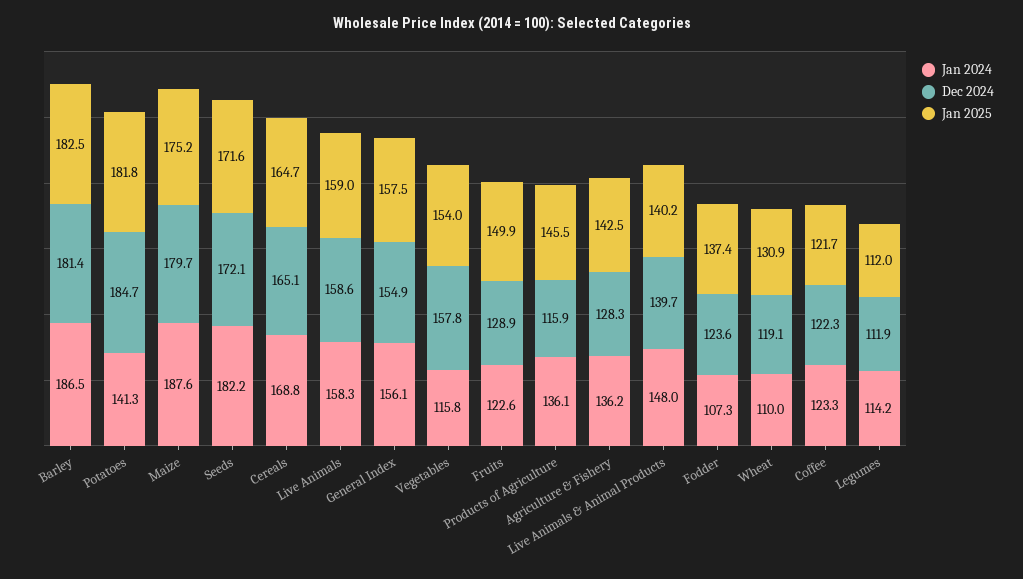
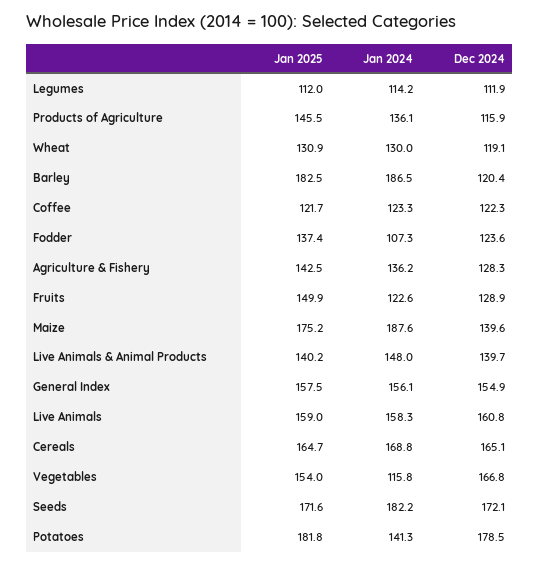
  {
    "Jan 2024": {
      "Barley": 186.5,
      "Potatoes": 141.3,
      "Maize": 187.6,
      "Seeds": 182.2,
      "Cereals": 168.8,
      "Live Animals": 158.3,
      "General Index": 156.1,
      "Vegetables": 115.8,
      "Fruits": 122.6,
      "Products of Agriculture": 136.1,
      "Agriculture & Fishery": 136.2,
      "Live Animals & Animal Products": 148,
      "Fodder": 107.3,
-     "Wheat": 110,
+     "Wheat": 130,
      "Coffee": 123.3,
      "Legumes": 114.2
    },
    "Dec 2024": {
-     "Barley": 181.4,
+     "Barley": 120.4,
-     "Potatoes": 184.7,
+     "Potatoes": 178.5,
-     "Maize": 179.7,
+     "Maize": 139.6,
      "Seeds": 172.1,
      "Cereals": 165.1,
-     "Live Animals": 158.6,
+     "Live Animals": 160.8,
      "General Index": 154.9,
-     "Vegetables": 157.8,
+     "Vegetables": 166.8,
      "Fruits": 128.9,
      "Products of Agriculture": 115.9,
      "Agriculture & Fishery": 128.3,
      "Live Animals & Animal Products": 139.7,
      "Fodder": 123.6,
      "Wheat": 119.1,
      "Coffee": 122.3,
      "Legumes": 111.9
    },
    "Jan 2025": {
      "Barley": 182.5,
      "Potatoes": 181.8,
      "Maize": 175.2,
      "Seeds": 171.6,
      "Cereals": 164.7,
      "Live Animals": 159,
      "General Index": 157.5,
      "Vegetables": 154,
      "Fruits": 149.9,
      "Products of Agriculture": 145.5,
      "Agriculture & Fishery": 142.5,
      "Live Animals & Animal Products": 140.2,
      "Fodder": 137.4,
      "Wheat": 130.9,
      "Coffee": 121.7,
      "Legumes": 112
    }
  }

